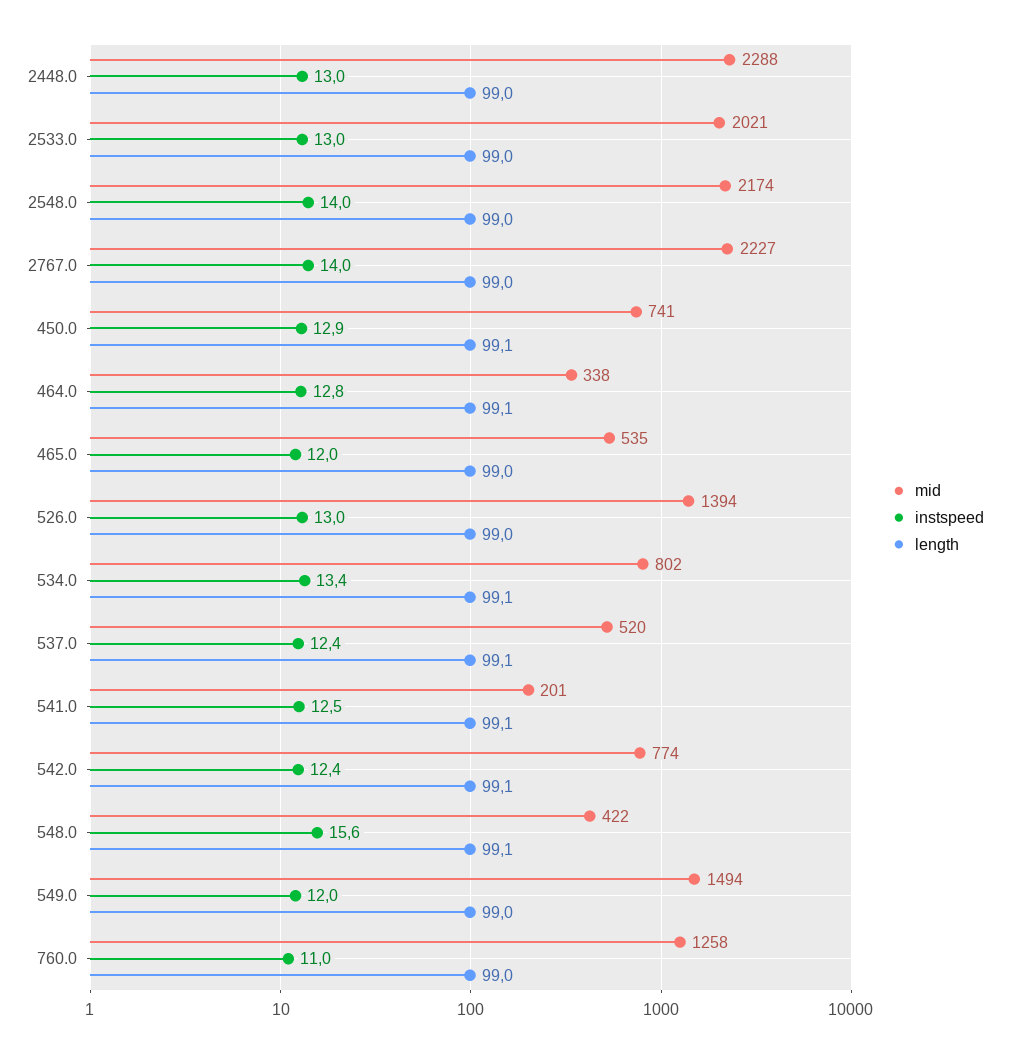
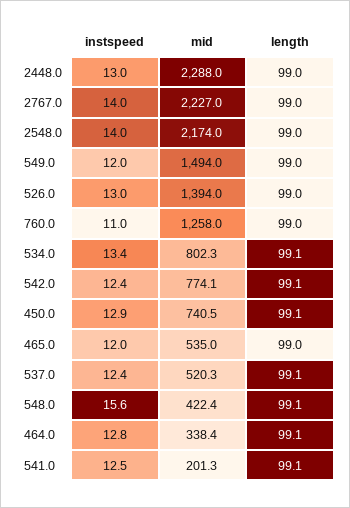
  {
    "mid": {
      "2448.0": 2288,
-     "2533.0": 2021,
      "2548.0": 2174,
      "2767.0": 2227,
      "450.0": 740.5,
      "464.0": 338.4,
      "465.0": 535,
      "526.0": 1394,
      "534.0": 802.3,
      "537.0": 520.3,
      "541.0": 201.3,
      "542.0": 774.1,
      "548.0": 422.4,
      "549.0": 1494,
      "760.0": 1258
    },
    "instspeed": {
      "2448.0": 13,
-     "2533.0": 13,
      "2548.0": 14,
      "2767.0": 14,
      "450.0": 12.9,
      "464.0": 12.8,
      "465.0": 12,
      "526.0": 13,
      "534.0": 13.4,
      "537.0": 12.4,
      "541.0": 12.5,
      "542.0": 12.4,
      "548.0": 15.6,
      "549.0": 12,
      "760.0": 11
    },
    "length": {
      "2448.0": 99,
-     "2533.0": 99,
      "2548.0": 99,
      "2767.0": 99,
      "450.0": 99.1,
      "464.0": 99.1,
      "465.0": 99,
      "526.0": 99,
      "534.0": 99.1,
      "537.0": 99.1,
      "541.0": 99.1,
      "542.0": 99.1,
      "548.0": 99.1,
      "549.0": 99,
      "760.0": 99
    }
  }

